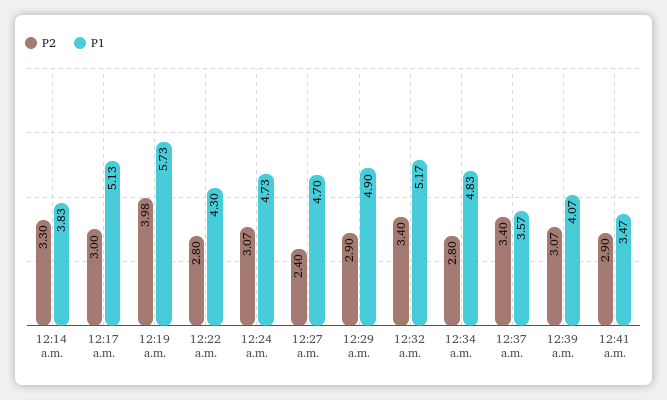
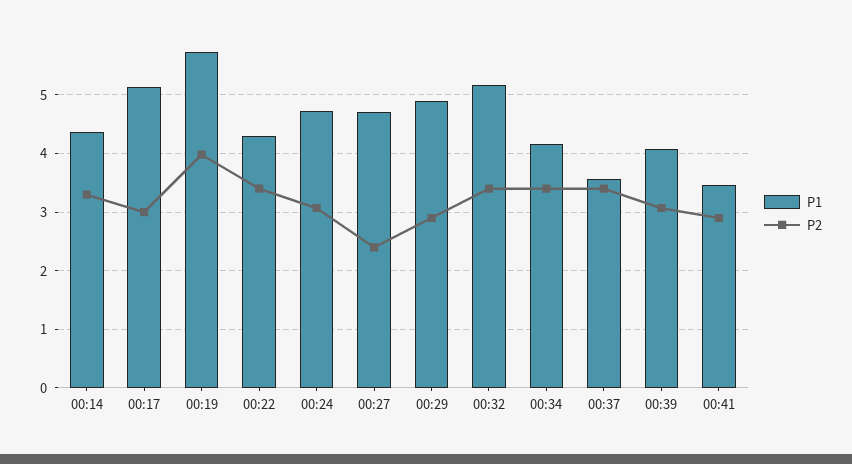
  {
    "P2": {
      "12:14 a.m.": 3.3,
      "12:17 a.m.": 3,
      "12:19 a.m.": 3.98,
-     "12:22 a.m.": 2.8,
+     "12:22 a.m.": 3.4,
      "12:24 a.m.": 3.07,
      "12:27 a.m.": 2.4,
      "12:29 a.m.": 2.9,
      "12:32 a.m.": 3.4,
-     "12:34 a.m.": 2.8,
+     "12:34 a.m.": 3.4,
      "12:37 a.m.": 3.4,
      "12:39 a.m.": 3.07,
      "12:41 a.m.": 2.9
    },
    "P1": {
-     "12:14 a.m.": 3.83,
+     "12:14 a.m.": 4.4,
      "12:17 a.m.": 5.13,
      "12:19 a.m.": 5.73,
      "12:22 a.m.": 4.3,
      "12:24 a.m.": 4.73,
      "12:27 a.m.": 4.7,
      "12:29 a.m.": 4.9,
      "12:32 a.m.": 5.17,
-     "12:34 a.m.": 4.83,
+     "12:34 a.m.": 4.2,
      "12:37 a.m.": 3.57,
      "12:39 a.m.": 4.07,
      "12:41 a.m.": 3.47
    }
  }

